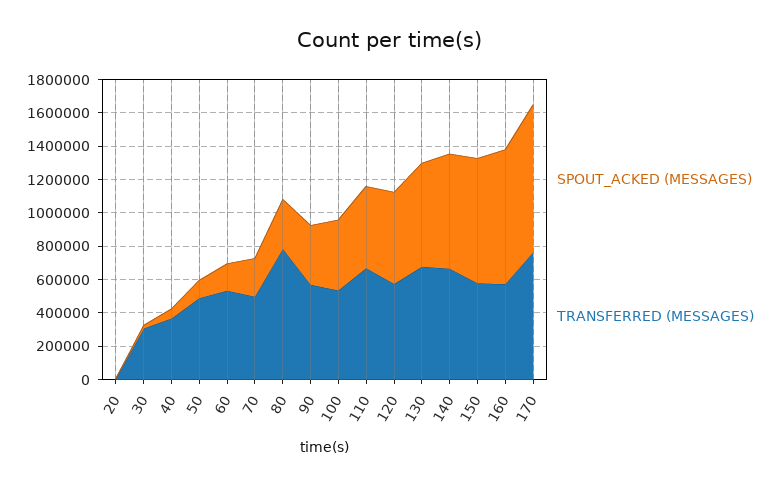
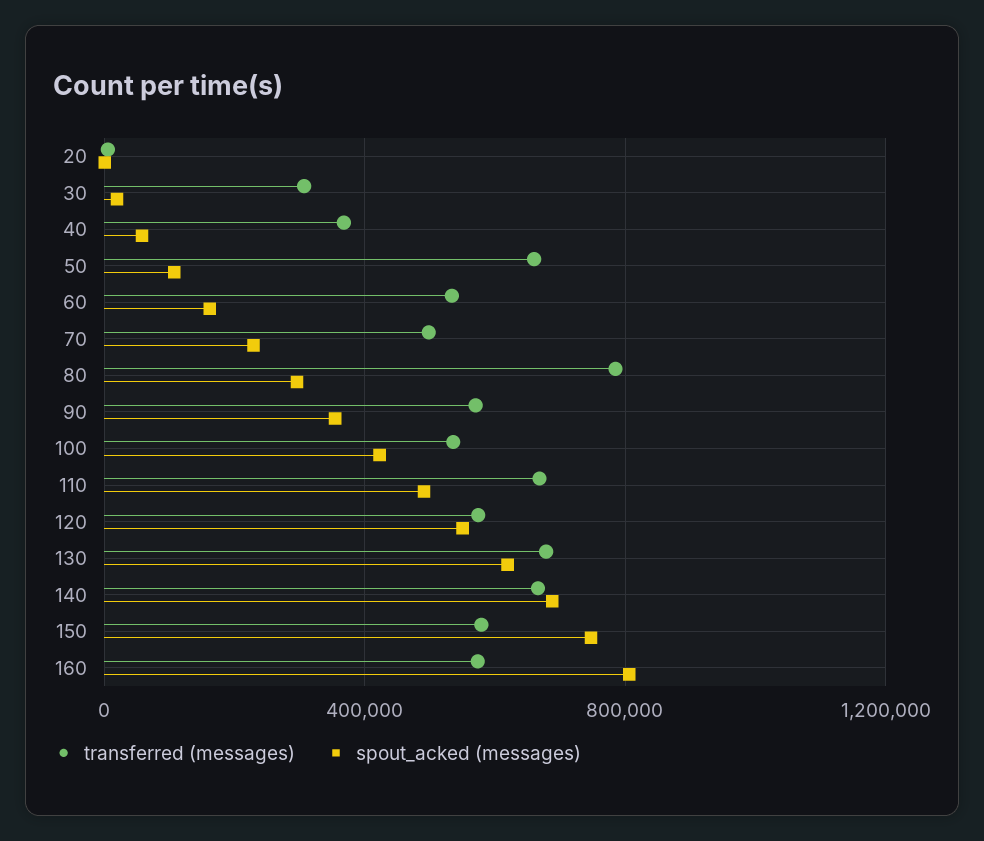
  {
    "SPOUT_ACKED (MESSAGES)": {
      "20": 0,
      "30": 0,
      "40": 50000,
      "50": 100000,
      "60": 150000,
      "70": 250000,
      "80": 300000,
      "90": 350000,
      "100": 400000,
      "110": 500000,
      "120": 550000,
      "130": 600000,
      "140": 700000,
      "150": 750000,
-     "160": 800000,
+     "160": 800000
-     "170": 900000
    },
    "TRANSFERRED (MESSAGES)": {
      "20": 0,
      "30": 300000,
      "40": 350000,
-     "50": 500000,
+     "50": 650000,
      "60": 550000,
      "70": 500000,
      "80": 800000,
      "90": 550000,
      "100": 550000,
      "110": 650000,
      "120": 550000,
      "130": 700000,
      "140": 650000,
      "150": 600000,
-     "160": 550000,
+     "160": 550000
-     "170": 750000
    }
  }

